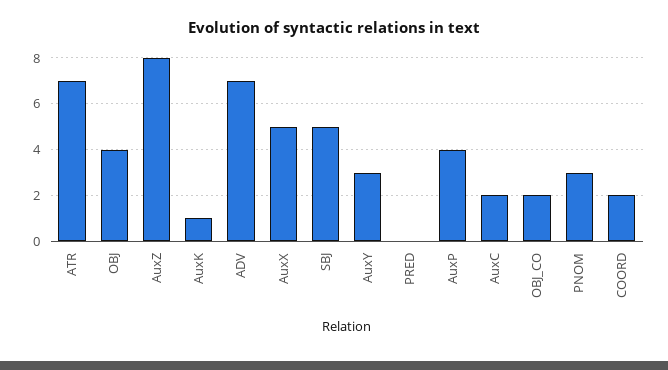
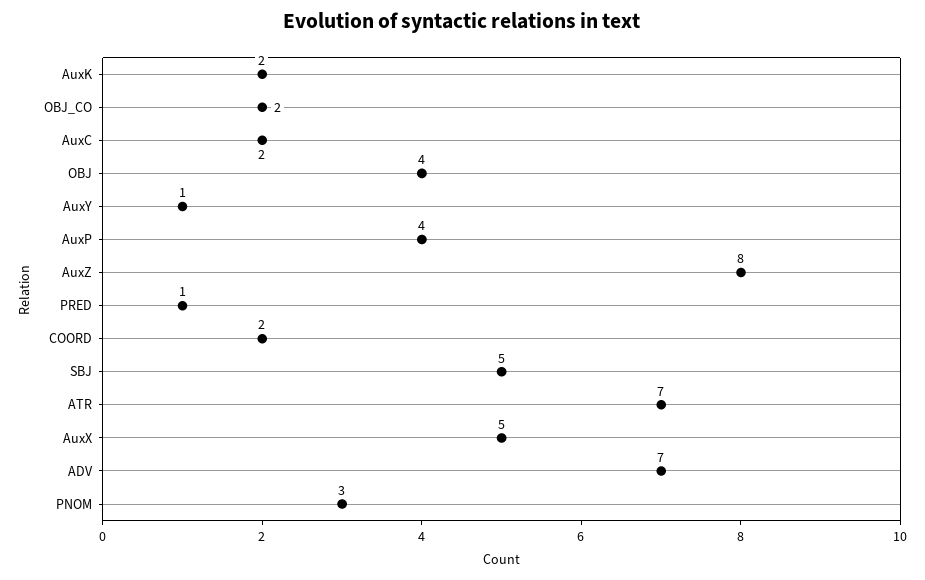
  {
    "ATR": 7,
    "OBJ": 4,
    "AuxZ": 8,
-   "AuxK": 1,
+   "AuxK": 2,
    "ADV": 7,
    "AuxX": 5,
    "SBJ": 5,
-   "AuxY": 3,
+   "AuxY": 1,
-   "PRED": 0,
+   "PRED": 1,
    "AuxP": 4,
    "AuxC": 2,
    "OBJ_CO": 2,
    "PNOM": 3,
    "COORD": 2
  }

